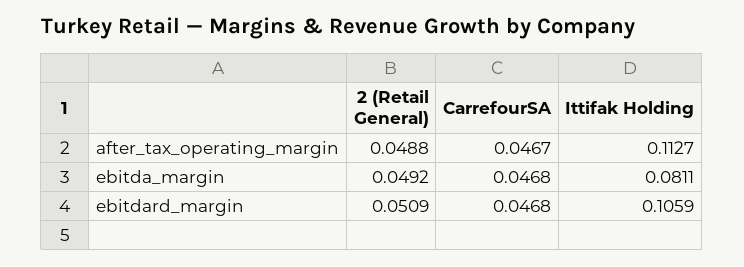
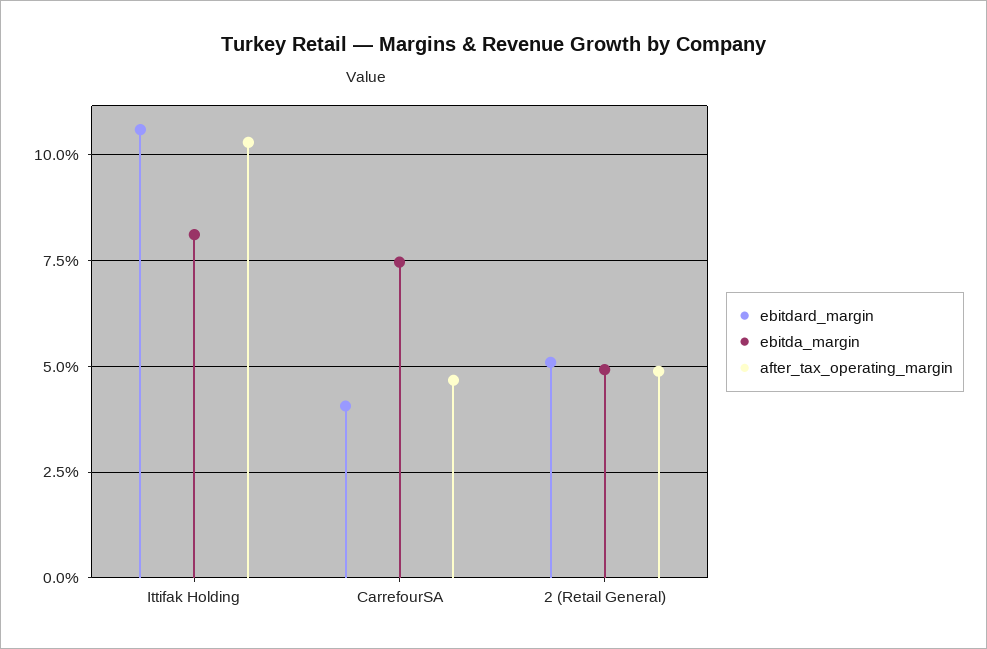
  {
    "after_tax_operating_margin": {
      "2 (Retail General)": 0.0488,
      "CarrefourSA": 0.0467,
-     "Ittifak Holding": 0.1127
+     "Ittifak Holding": 0.1025
    },
    "ebitda_margin": {
      "2 (Retail General)": 0.0492,
-     "CarrefourSA": 0.0468,
+     "CarrefourSA": 0.075,
      "Ittifak Holding": 0.0811
    },
    "ebitdard_margin": {
      "2 (Retail General)": 0.0509,
-     "CarrefourSA": 0.0468,
+     "CarrefourSA": 0.04,
      "Ittifak Holding": 0.1059
    }
  }

